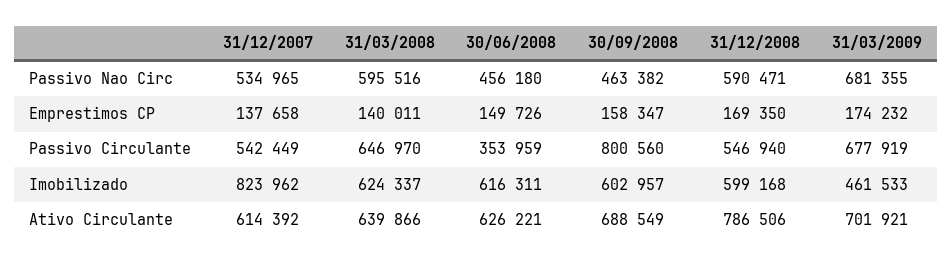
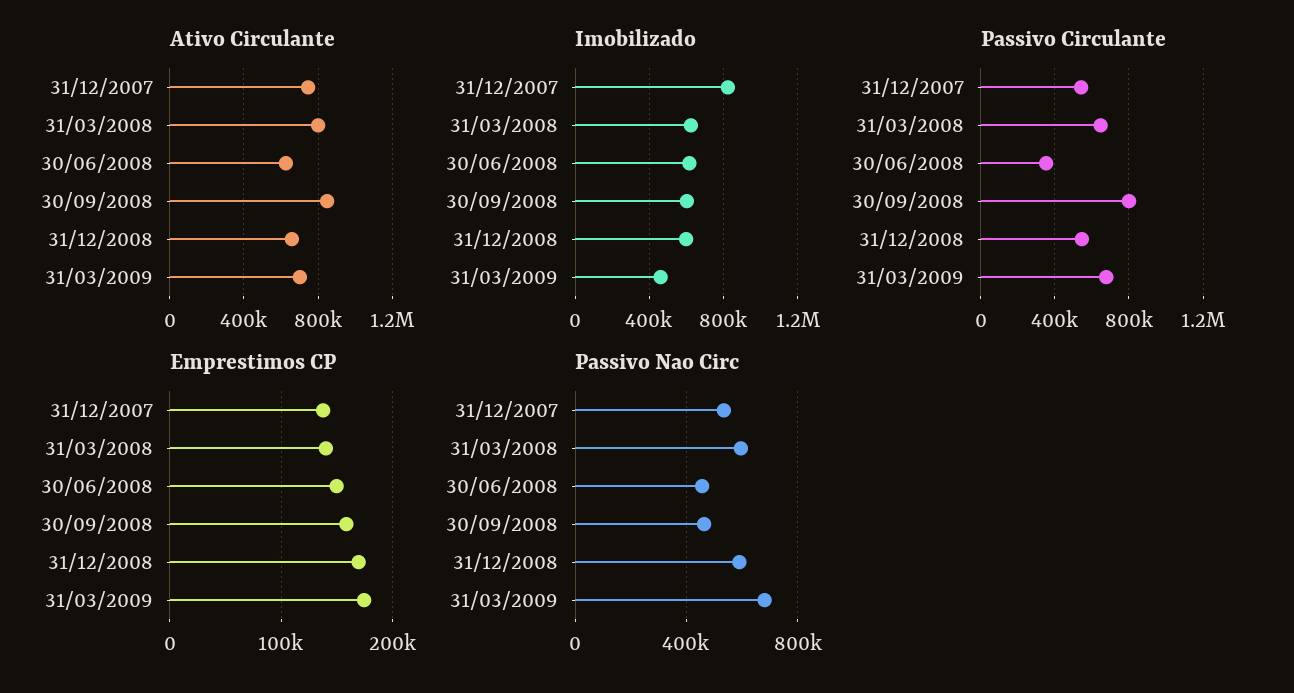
  {
    "Passivo Nao Circ": {
      "31/12/2007": 534965,
      "31/03/2008": 595516,
      "30/06/2008": 456180,
      "30/09/2008": 463382,
      "31/12/2008": 590471,
      "31/03/2009": 681355
    },
    "Emprestimos CP": {
      "31/12/2007": 137658,
      "31/03/2008": 140011,
      "30/06/2008": 149726,
      "30/09/2008": 158347,
      "31/12/2008": 169350,
      "31/03/2009": 174232
    },
    "Passivo Circulante": {
      "31/12/2007": 542449,
      "31/03/2008": 646970,
      "30/06/2008": 353959,
      "30/09/2008": 800560,
      "31/12/2008": 546940,
      "31/03/2009": 677919
    },
    "Imobilizado": {
      "31/12/2007": 823962,
      "31/03/2008": 624337,
      "30/06/2008": 616311,
      "30/09/2008": 602957,
      "31/12/2008": 599168,
      "31/03/2009": 461533
    },
    "Ativo Circulante": {
-     "31/12/2007": 614392,
+     "31/12/2007": 750000,
-     "31/03/2008": 639866,
+     "31/03/2008": 800000,
      "30/06/2008": 626221,
-     "30/09/2008": 688549,
+     "30/09/2008": 850000,
-     "31/12/2008": 786506,
+     "31/12/2008": 650000,
      "31/03/2009": 701921
    }
  }

